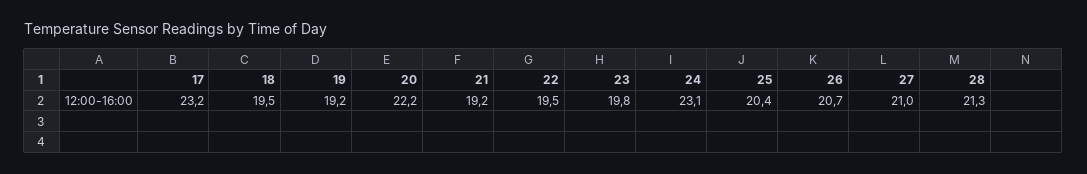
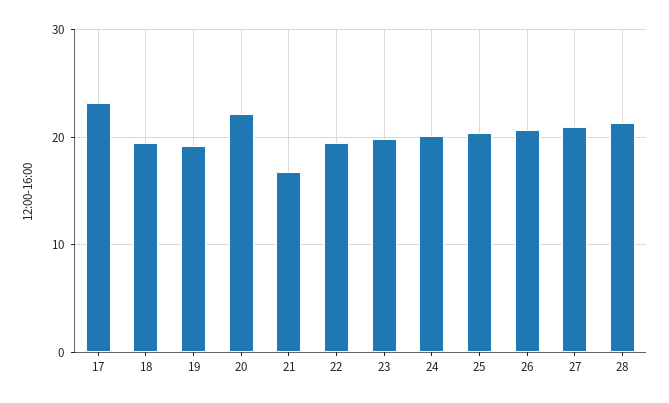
  {
    "17": 23.2,
    "18": 19.5,
    "19": 19.2,
    "20": 22.2,
-   "21": 19.2,
+   "21": 17,
    "22": 19.5,
    "23": 19.8,
-   "24": 23.1,
+   "24": 20,
    "25": 20.4,
    "26": 20.7,
    "27": 21,
    "28": 21.3
  }

